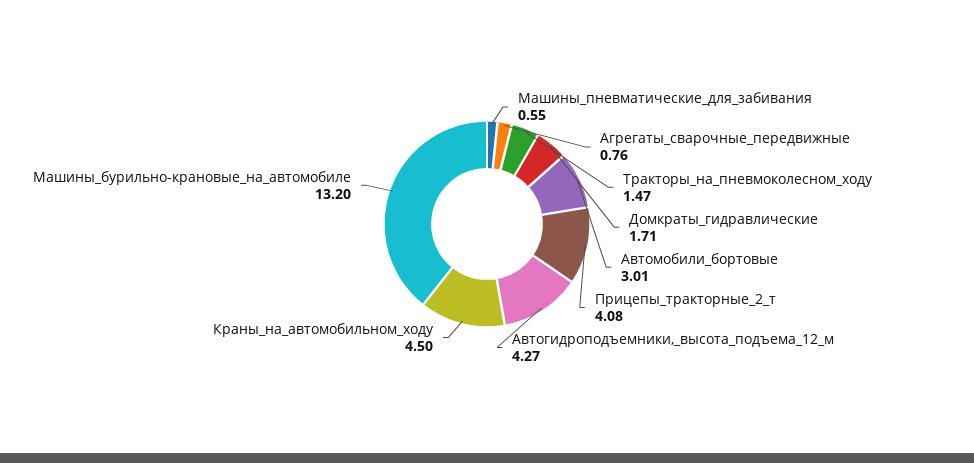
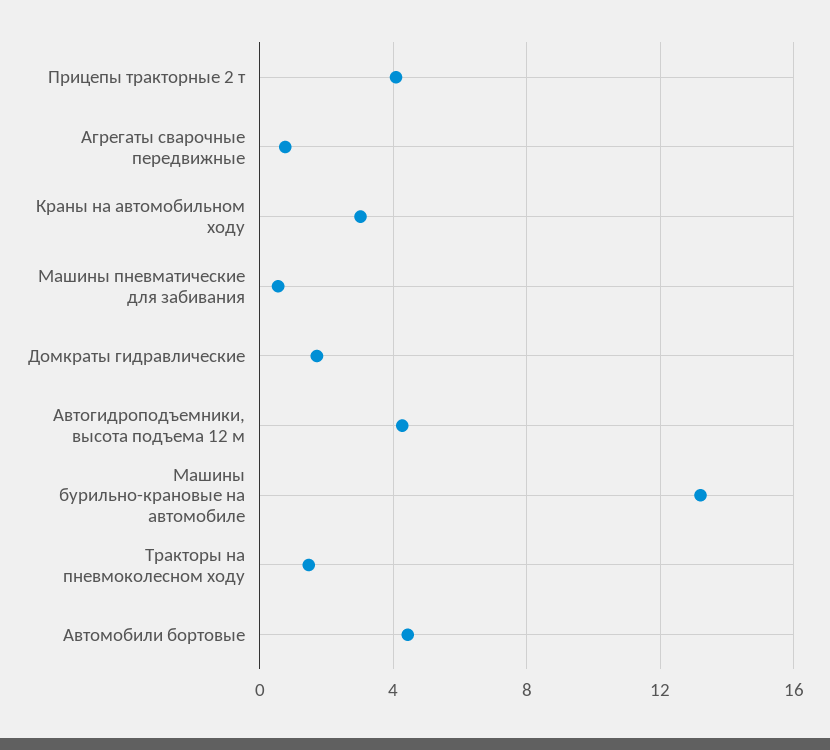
  {
    "Машины_пневматические_для_забивания": 0.55,
    "Агрегаты_сварочные_передвижные": 0.76,
    "Тракторы_на_пневмоколесном_ходу": 1.47,
    "Домкраты_гидравлические": 1.71,
-   "Автомобили_бортовые": 3.01,
+   "Автомобили_бортовые": 4.5,
    "Прицепы_тракторные_2_т": 4.08,
    "Автогидроподъемники,_высота_подъема_12_м": 4.27,
-   "Краны_на_автомобильном_ходу": 4.5,
+   "Краны_на_автомобильном_ходу": 3,
    "Машины_бурильно-крановые_на_автомобиле": 13.2
  }

